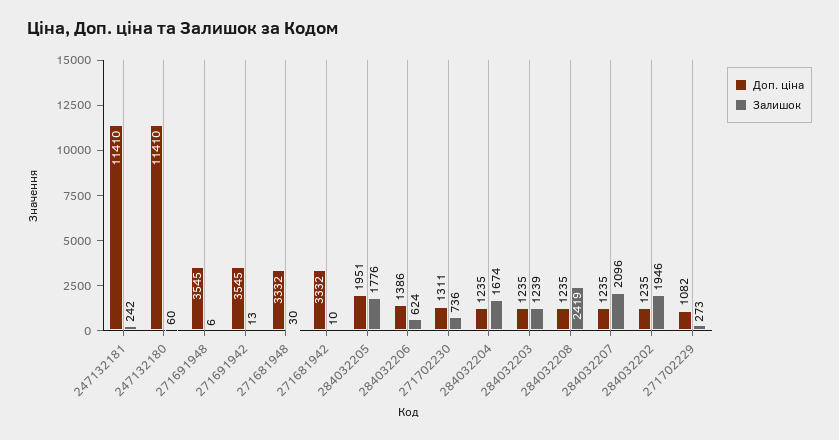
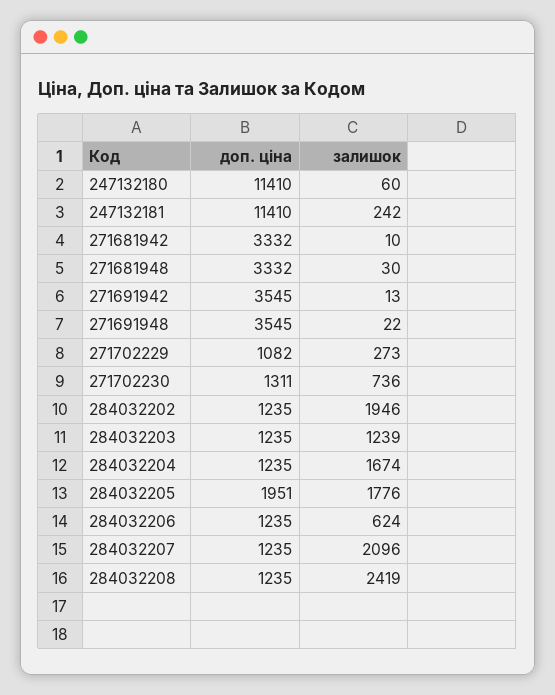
  {
    "Доп. ціна": {
      "247132181": 11410,
      "247132180": 11410,
      "271691948": 3545,
      "271691942": 3545,
      "271681948": 3332,
      "271681942": 3332,
      "284032205": 1951,
-     "284032206": 1386,
+     "284032206": 1235,
      "271702230": 1311,
      "284032204": 1235,
      "284032203": 1235,
      "284032208": 1235,
      "284032207": 1235,
      "284032202": 1235,
      "271702229": 1082
    },
    "Залишок": {
      "247132181": 242,
      "247132180": 60,
-     "271691948": 6,
+     "271691948": 22,
      "271691942": 13,
      "271681948": 30,
      "271681942": 10,
      "284032205": 1776,
      "284032206": 624,
      "271702230": 736,
      "284032204": 1674,
      "284032203": 1239,
      "284032208": 2419,
      "284032207": 2096,
      "284032202": 1946,
      "271702229": 273
    }
  }

